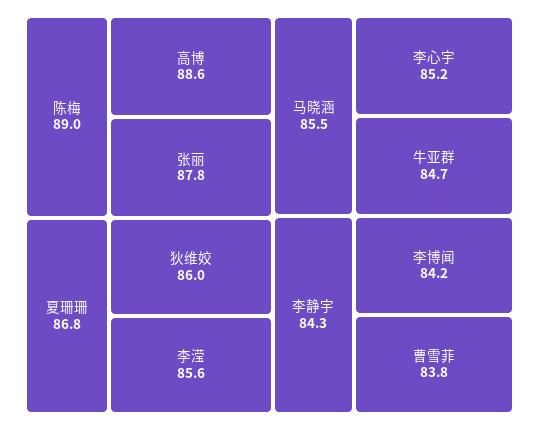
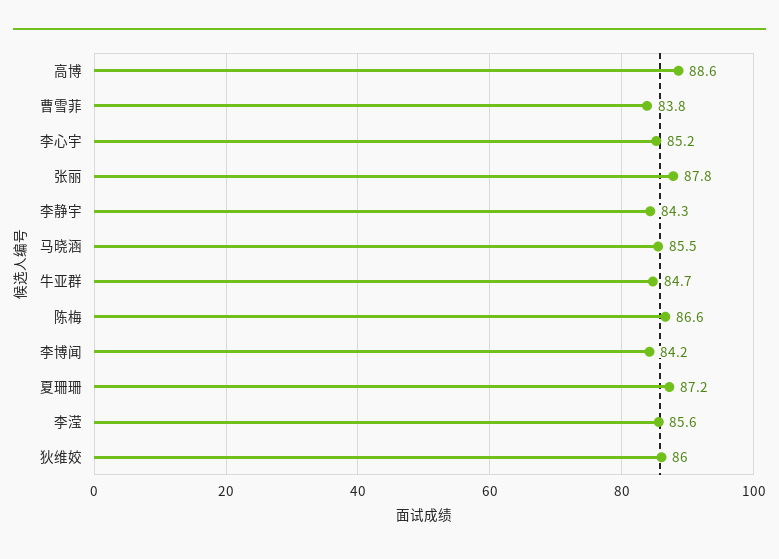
  {
-   "陈梅": 89,
+   "陈梅": 86.6,
    "高博": 88.6,
    "张丽": 87.8,
-   "夏珊珊": 86.8,
+   "夏珊珊": 87.2,
    "狄维姣": 86,
    "李滢": 85.6,
    "马晓涵": 85.5,
    "李心宇": 85.2,
    "牛亚群": 84.7,
    "李静宇": 84.3,
    "李博闻": 84.2,
    "曹雪菲": 83.8
  }

